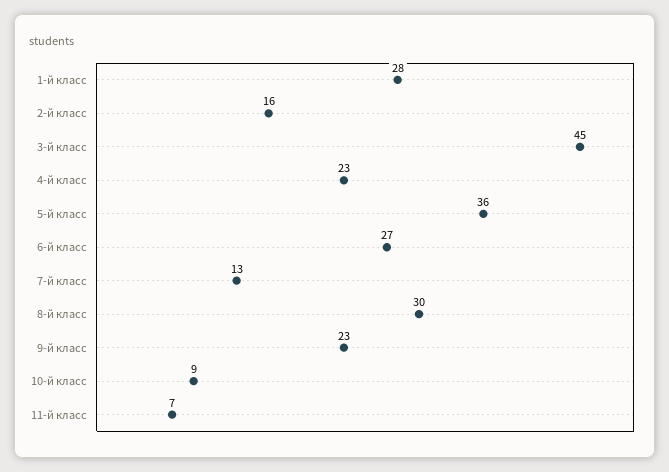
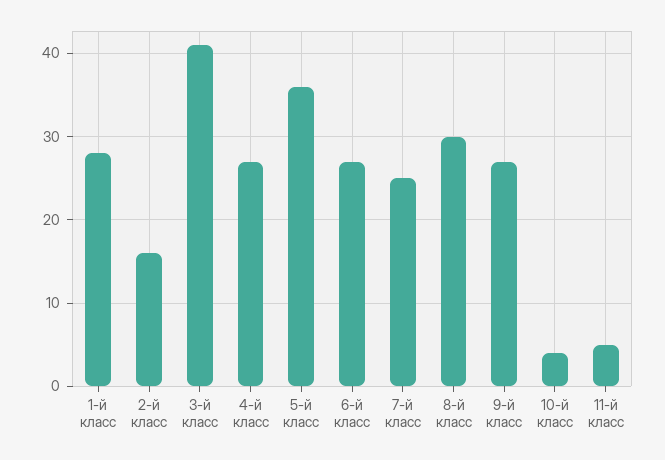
  {
    "1-й класс": 28,
    "2-й класс": 16,
-   "3-й класс": 45,
+   "3-й класс": 41,
-   "4-й класс": 23,
+   "4-й класс": 27,
    "5-й класс": 36,
    "6-й класс": 27,
-   "7-й класс": 13,
+   "7-й класс": 25,
    "8-й класс": 30,
-   "9-й класс": 23,
+   "9-й класс": 27,
-   "10-й класс": 9,
+   "10-й класс": 4,
-   "11-й класс": 7
+   "11-й класс": 5
  }

